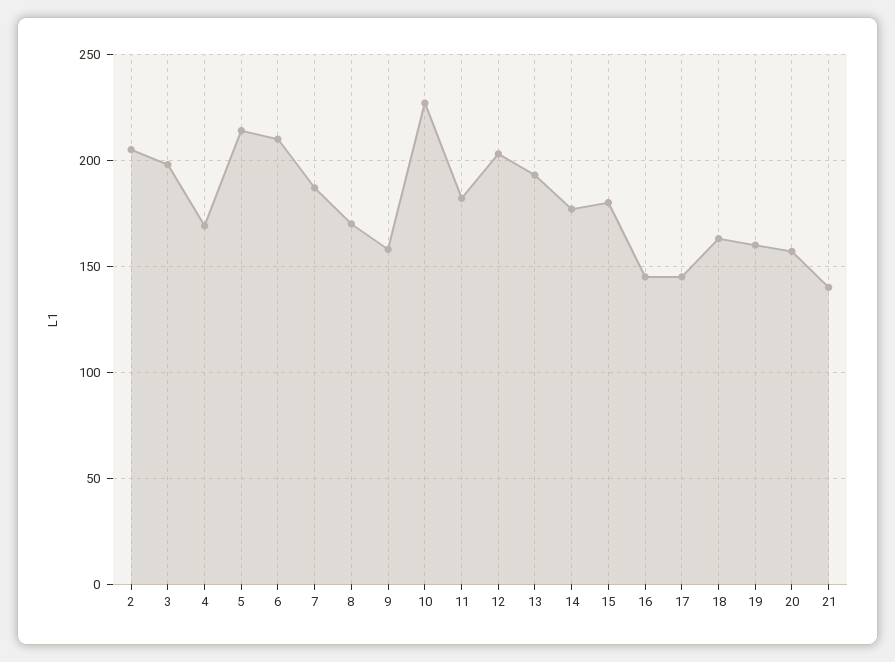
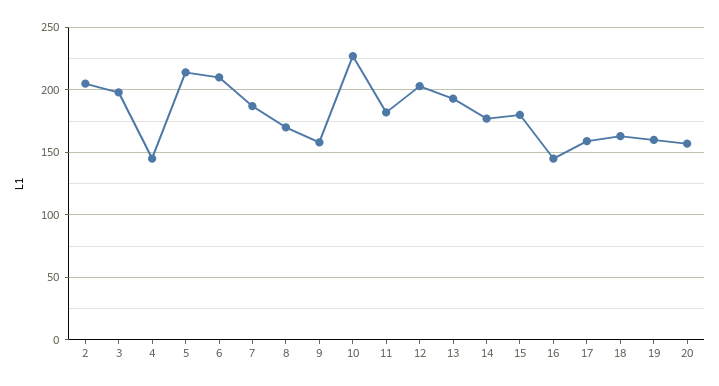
  {
    "2": 205,
    "3": 200,
-   "4": 170,
+   "4": 145,
    "5": 215,
    "6": 210,
    "7": 185,
    "8": 170,
    "9": 160,
    "10": 225,
    "11": 180,
    "12": 205,
    "13": 195,
    "14": 175,
    "15": 180,
    "16": 145,
-   "17": 145,
+   "17": 160,
    "18": 165,
    "19": 160,
-   "20": 155,
+   "20": 155
-   "21": 140
  }

